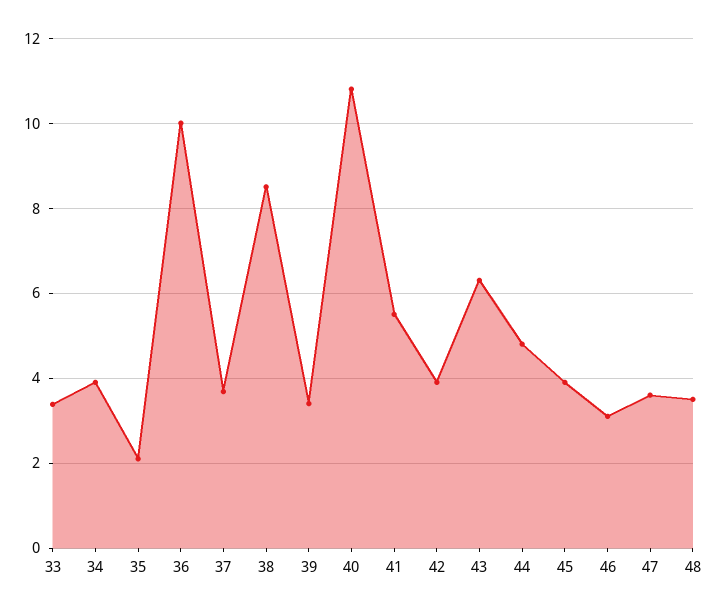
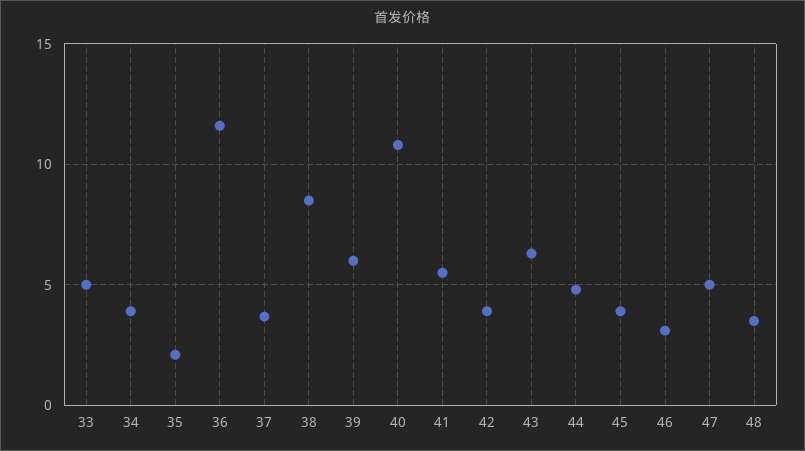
  {
-   "33": 3.4,
+   "33": 5,
    "34": 4,
    "35": 2.2,
-   "36": 10,
+   "36": 11.5,
    "37": 3.6,
    "38": 8.6,
-   "39": 3.4,
+   "39": 6,
    "40": 10.8,
    "41": 5.6,
    "42": 4,
    "43": 6.4,
    "44": 4.8,
    "45": 4,
    "46": 3.2,
-   "47": 3.6,
+   "47": 5,
    "48": 3.6
  }

